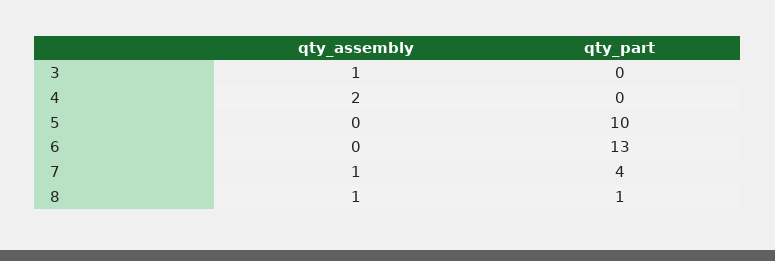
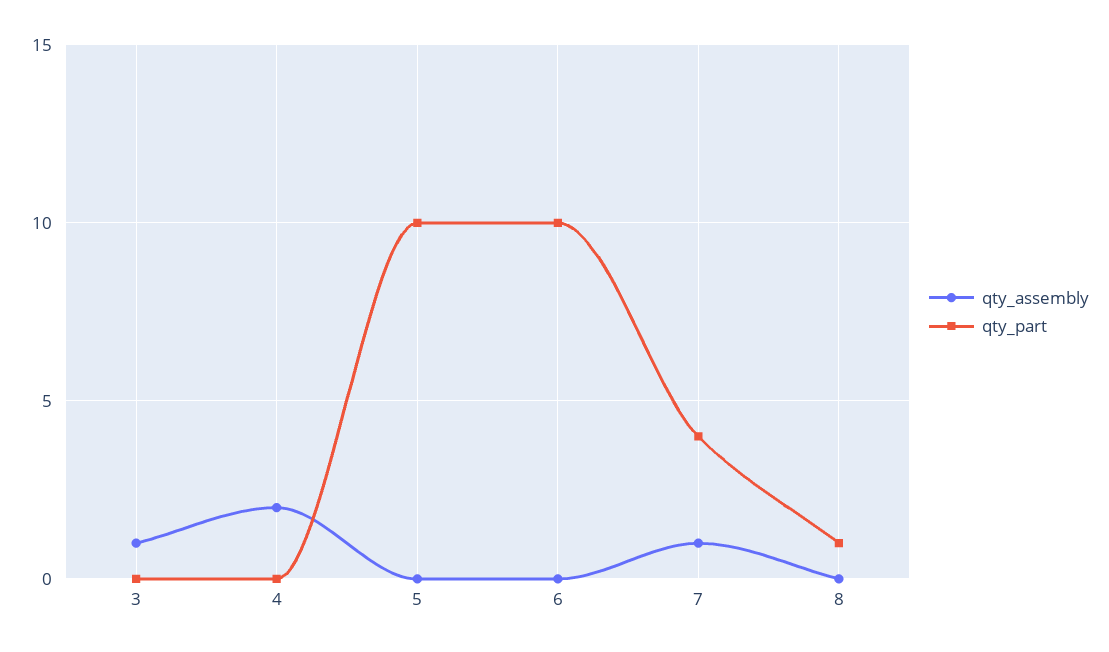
  {
    "qty_assembly": {
      "3": 1,
      "4": 2,
      "5": 0,
      "6": 0,
      "7": 1,
-     "8": 1
+     "8": 0
    },
    "qty_part": {
      "3": 0,
      "4": 0,
      "5": 10,
-     "6": 13,
+     "6": 10,
      "7": 4,
      "8": 1
    }
  }

